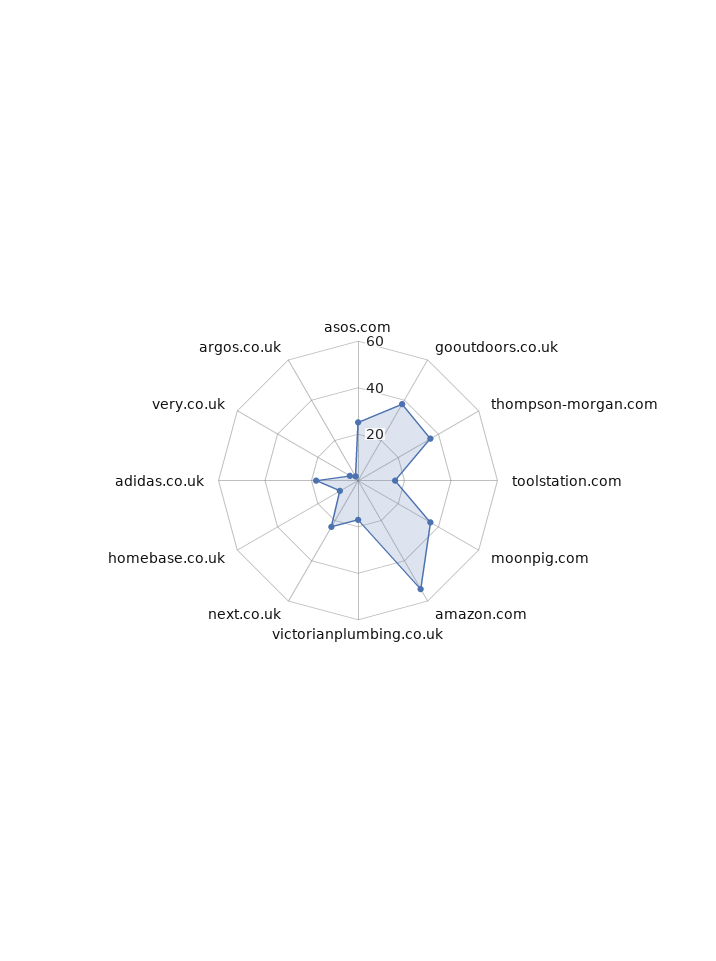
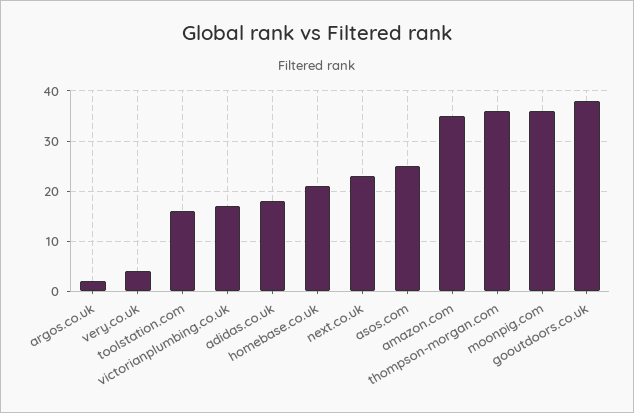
  {
    "asos.com": 25,
    "gooutdoors.co.uk": 40,
    "thompson-morgan.com": 35,
    "toolstation.com": 15,
    "moonpig.com": 35,
-   "amazon.com": 55,
+   "amazon.com": 35,
    "victorianplumbing.co.uk": 15,
    "next.co.uk": 25,
-   "homebase.co.uk": 10,
+   "homebase.co.uk": 20,
    "adidas.co.uk": 20,
    "very.co.uk": 5,
    "argos.co.uk": 0
  }

